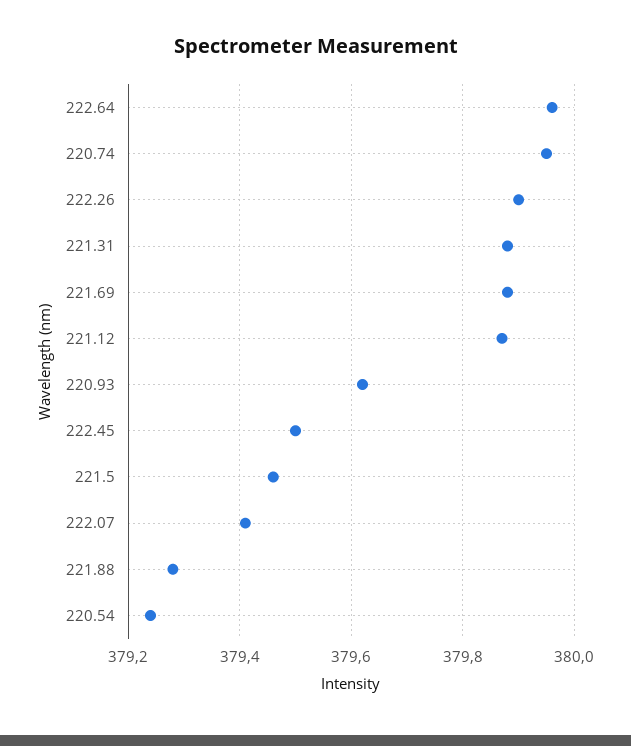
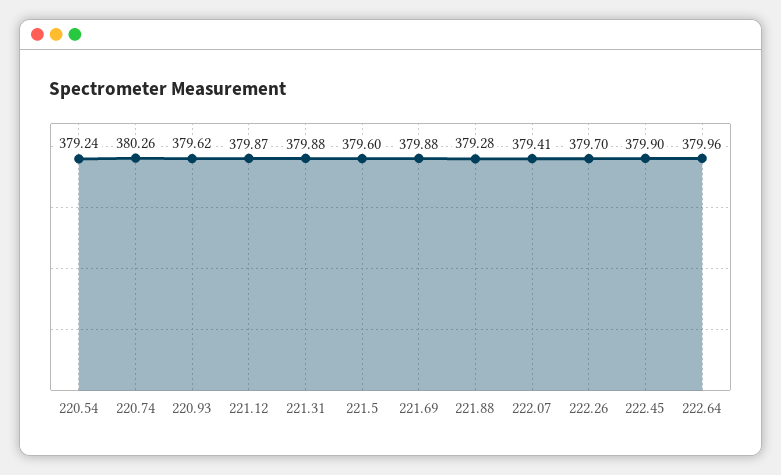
  {
    "222.64": 379.96,
-   "220.74": 379.95,
+   "220.74": 380.26,
-   "222.26": 379.9,
+   "222.26": 379.7,
    "221.31": 379.88,
    "221.69": 379.88,
    "221.12": 379.87,
    "220.93": 379.62,
-   "222.45": 379.5,
+   "222.45": 379.9,
-   "221.5": 379.45,
+   "221.5": 379.6,
    "222.07": 379.41,
    "221.88": 379.28,
    "220.54": 379.24
  }

